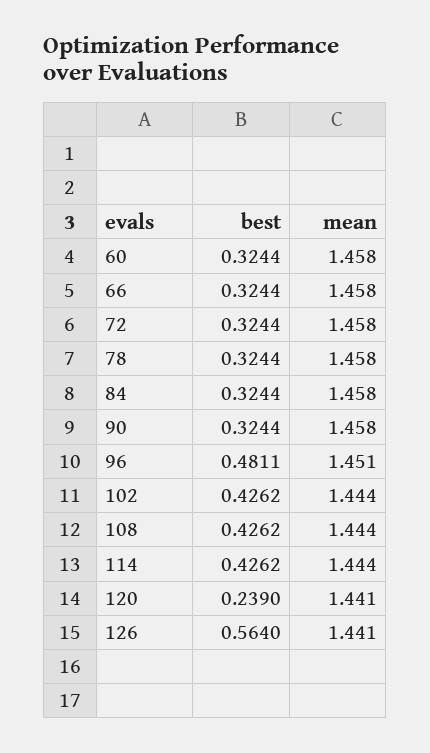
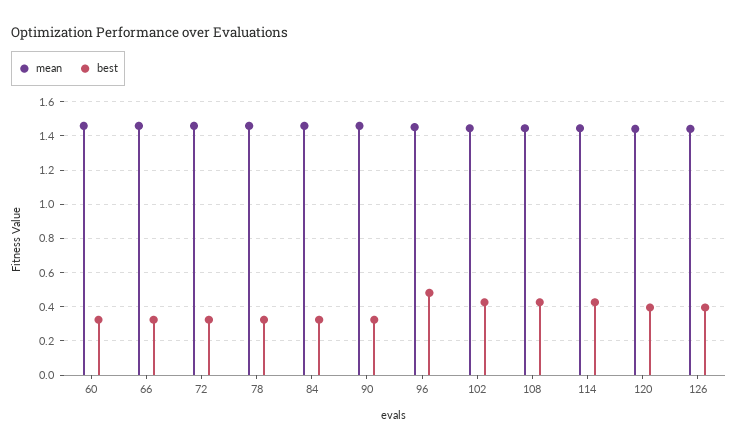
  {
    "best": {
      "60": 0.3244,
      "66": 0.3244,
      "72": 0.3244,
      "78": 0.3244,
      "84": 0.3244,
      "90": 0.3244,
      "96": 0.4811,
      "102": 0.4262,
      "108": 0.4262,
      "114": 0.4262,
-     "120": 0.239,
+     "120": 0.4,
-     "126": 0.564
+     "126": 0.4
    },
    "mean": {
      "60": 1.458,
      "66": 1.458,
      "72": 1.458,
      "78": 1.458,
      "84": 1.458,
      "90": 1.458,
      "96": 1.451,
      "102": 1.444,
      "108": 1.444,
      "114": 1.444,
      "120": 1.441,
      "126": 1.441
    }
  }

